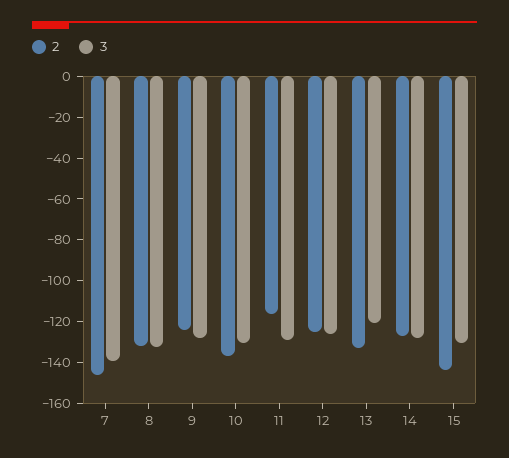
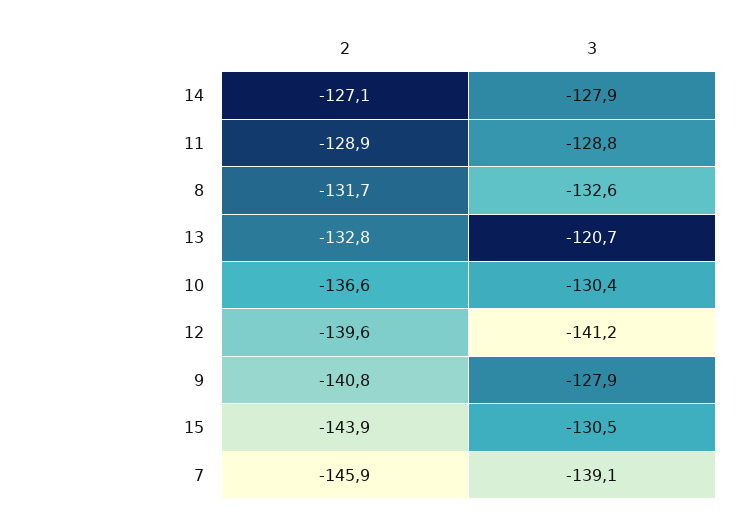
  {
    "2": {
      "7": -145.9,
      "8": -131.7,
-     "9": -125,
+     "9": -140.8,
      "10": -136.6,
-     "11": -115,
+     "11": -128.9,
-     "12": -125,
+     "12": -139.6,
      "13": -132.8,
      "14": -127.1,
      "15": -143.9
    },
    "3": {
      "7": -139.1,
      "8": -132.6,
      "9": -127.9,
      "10": -130.4,
      "11": -128.8,
-     "12": -125,
+     "12": -141.2,
      "13": -120.7,
      "14": -127.9,
      "15": -130.5
    }
  }

